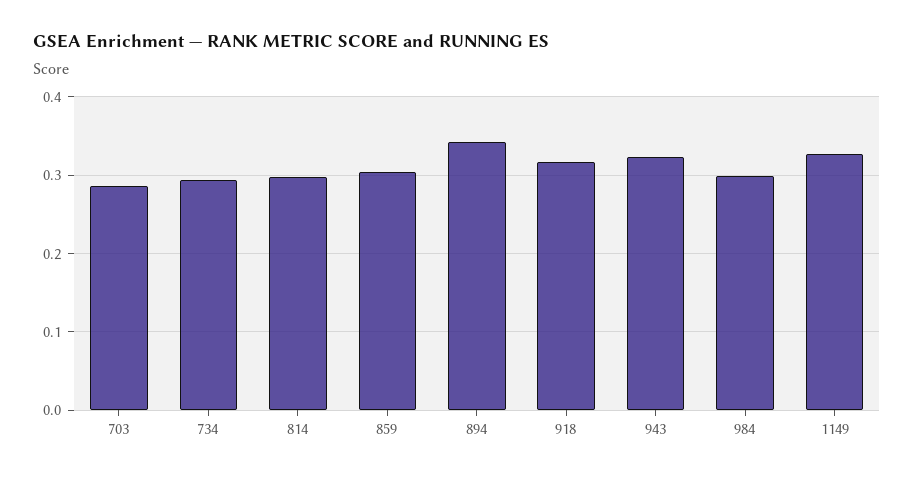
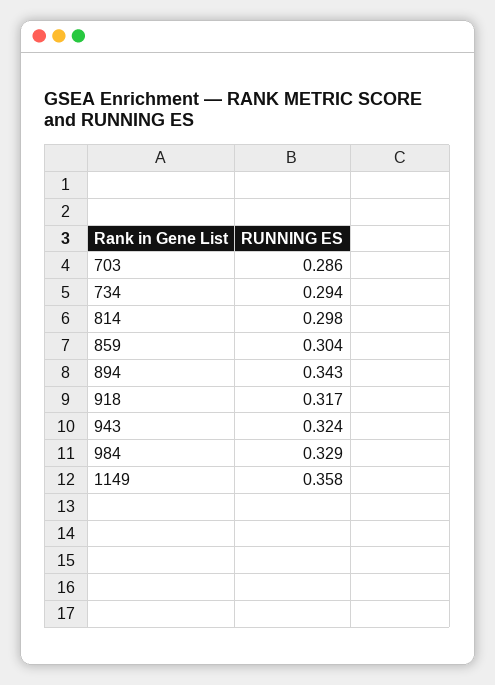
  {
    "703": 0.286,
    "734": 0.294,
    "814": 0.298,
    "859": 0.304,
    "894": 0.343,
    "918": 0.317,
    "943": 0.324,
-   "984": 0.3,
+   "984": 0.329,
-   "1149": 0.33
+   "1149": 0.358
  }

